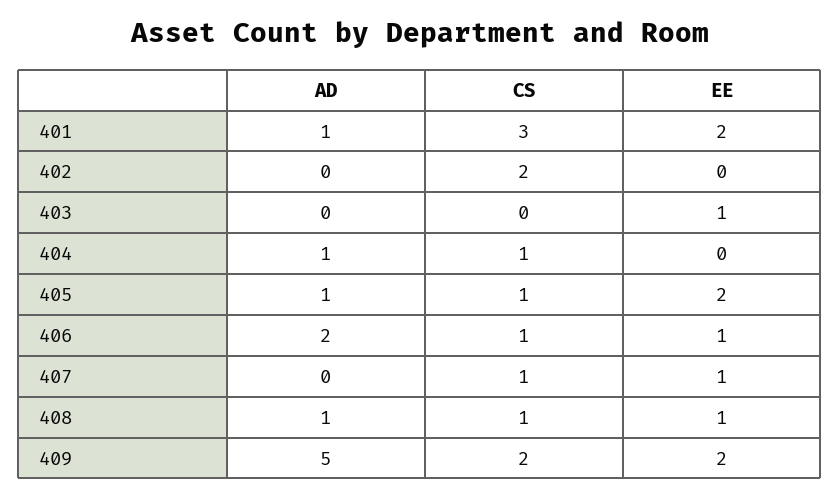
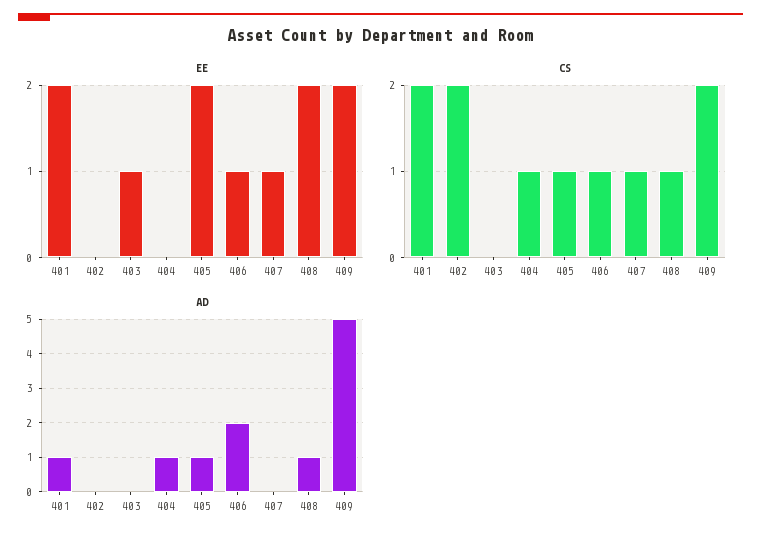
  {
    "AD": {
      "401": 1,
      "402": 0,
      "403": 0,
      "404": 1,
      "405": 1,
      "406": 2,
      "407": 0,
      "408": 1,
      "409": 5
    },
    "CS": {
-     "401": 3,
+     "401": 2,
      "402": 2,
      "403": 0,
      "404": 1,
      "405": 1,
      "406": 1,
      "407": 1,
      "408": 1,
      "409": 2
    },
    "EE": {
      "401": 2,
      "402": 0,
      "403": 1,
      "404": 0,
      "405": 2,
      "406": 1,
      "407": 1,
-     "408": 1,
+     "408": 2,
      "409": 2
    }
  }

